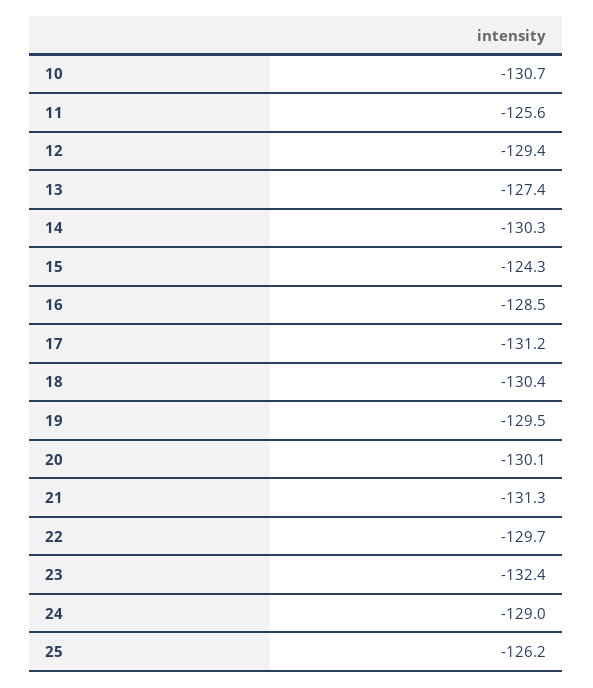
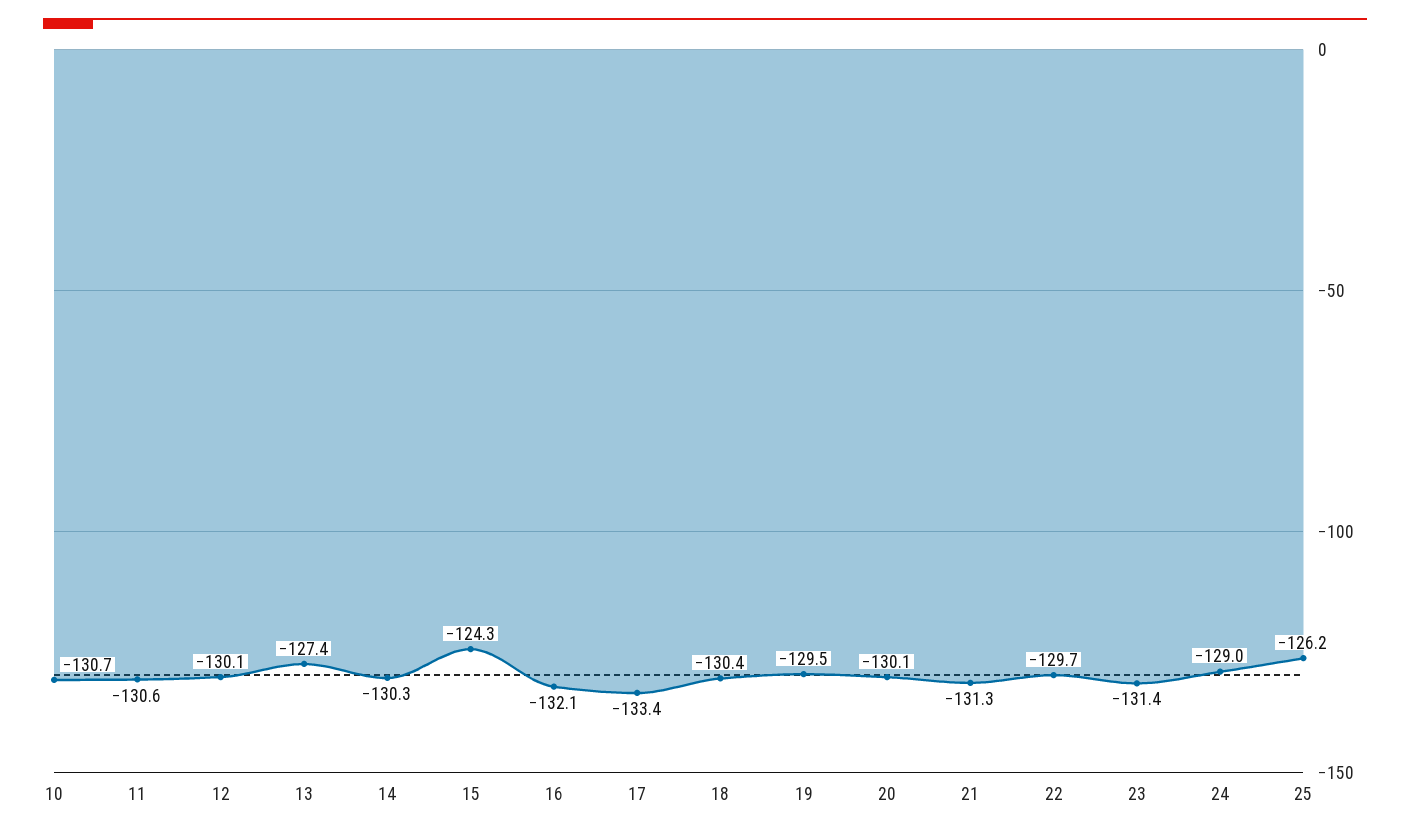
  {
    "10": -130.7,
-   "11": -125.6,
+   "11": -130.6,
-   "12": -129.4,
+   "12": -130.1,
    "13": -127.4,
    "14": -130.3,
    "15": -124.3,
-   "16": -128.5,
+   "16": -132.1,
-   "17": -131.2,
+   "17": -133.4,
    "18": -130.4,
    "19": -129.5,
    "20": -130.1,
    "21": -131.3,
    "22": -129.7,
-   "23": -132.4,
+   "23": -131.4,
    "24": -129,
    "25": -126.2
  }

